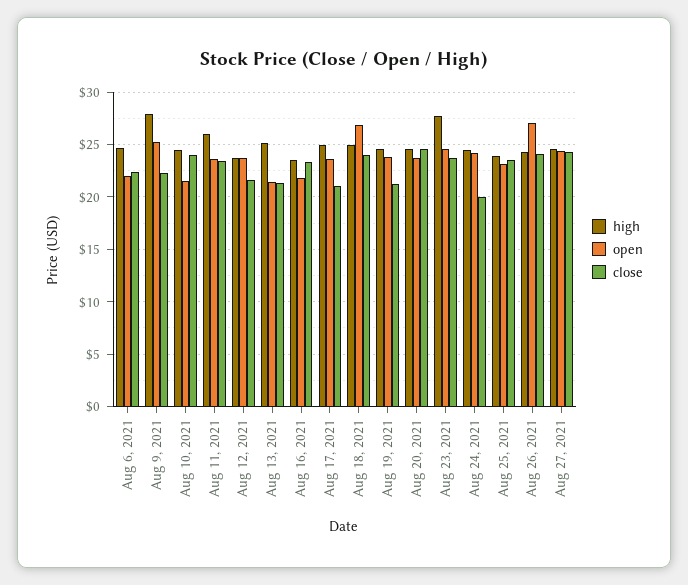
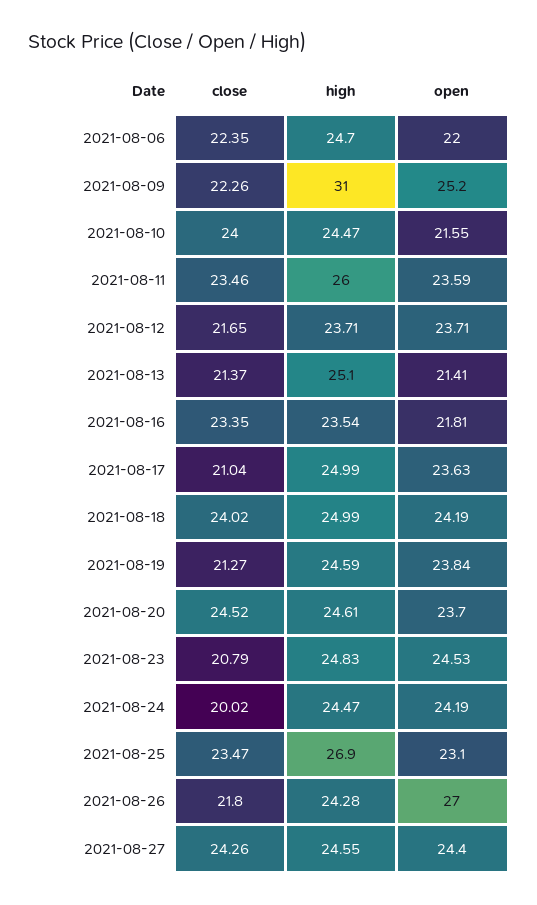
  {
    "high": {
      "Aug 6, 2021": 24.7,
-     "Aug 9, 2021": 28,
+     "Aug 9, 2021": 31,
      "Aug 10, 2021": 24.47,
      "Aug 11, 2021": 26,
      "Aug 12, 2021": 23.71,
      "Aug 13, 2021": 25.1,
      "Aug 16, 2021": 23.54,
      "Aug 17, 2021": 24.99,
      "Aug 18, 2021": 24.99,
      "Aug 19, 2021": 24.59,
      "Aug 20, 2021": 24.61,
-     "Aug 23, 2021": 28,
+     "Aug 23, 2021": 24.83,
      "Aug 24, 2021": 24.47,
-     "Aug 25, 2021": 24,
+     "Aug 25, 2021": 26.9,
      "Aug 26, 2021": 24.28,
      "Aug 27, 2021": 24.55
    },
    "open": {
      "Aug 6, 2021": 22,
      "Aug 9, 2021": 25.2,
      "Aug 10, 2021": 21.55,
      "Aug 11, 2021": 23.59,
      "Aug 12, 2021": 23.71,
      "Aug 13, 2021": 21.41,
      "Aug 16, 2021": 21.81,
      "Aug 17, 2021": 23.63,
-     "Aug 18, 2021": 27,
+     "Aug 18, 2021": 24.19,
      "Aug 19, 2021": 23.84,
      "Aug 20, 2021": 23.7,
      "Aug 23, 2021": 24.53,
      "Aug 24, 2021": 24.19,
      "Aug 25, 2021": 23.1,
      "Aug 26, 2021": 27,
      "Aug 27, 2021": 24.4
    },
    "close": {
      "Aug 6, 2021": 22.35,
      "Aug 9, 2021": 22.26,
      "Aug 10, 2021": 24,
      "Aug 11, 2021": 23.46,
      "Aug 12, 2021": 21.65,
      "Aug 13, 2021": 21.37,
      "Aug 16, 2021": 23.35,
      "Aug 17, 2021": 21.04,
      "Aug 18, 2021": 24.02,
      "Aug 19, 2021": 21.27,
      "Aug 20, 2021": 24.52,
-     "Aug 23, 2021": 24,
+     "Aug 23, 2021": 20.79,
      "Aug 24, 2021": 20.02,
      "Aug 25, 2021": 23.47,
-     "Aug 26, 2021": 24,
+     "Aug 26, 2021": 21.8,
      "Aug 27, 2021": 24.26
    }
  }

